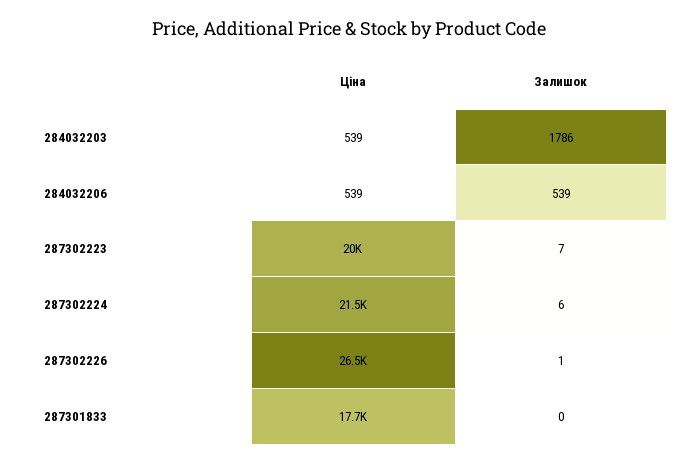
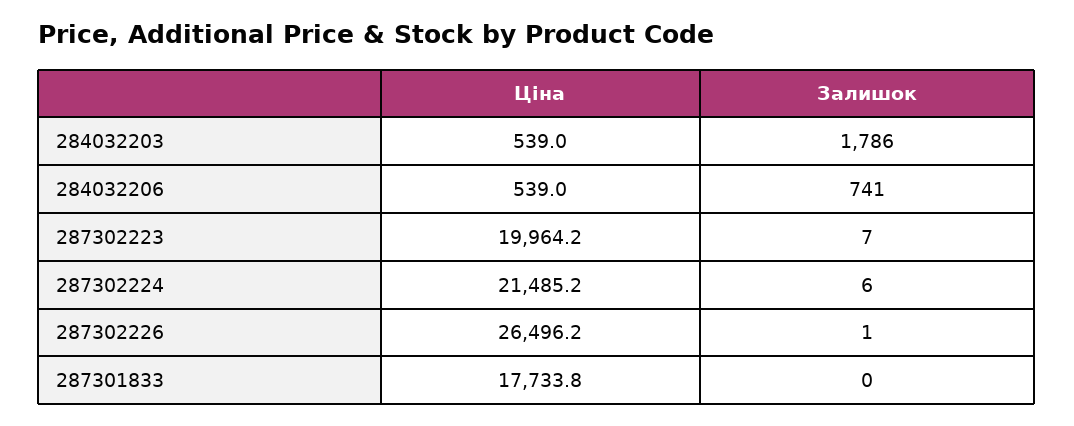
  {
    "Ціна": {
      "284032203": 539,
      "284032206": 539,
      "287302223": 19964.2,
      "287302224": 21485.2,
      "287302226": 26496.2,
      "287301833": 17733.8
    },
    "Залишок": {
      "284032203": 1786,
-     "284032206": 539,
+     "284032206": 741,
      "287302223": 7,
      "287302224": 6,
      "287302226": 1,
      "287301833": 0
    }
  }

